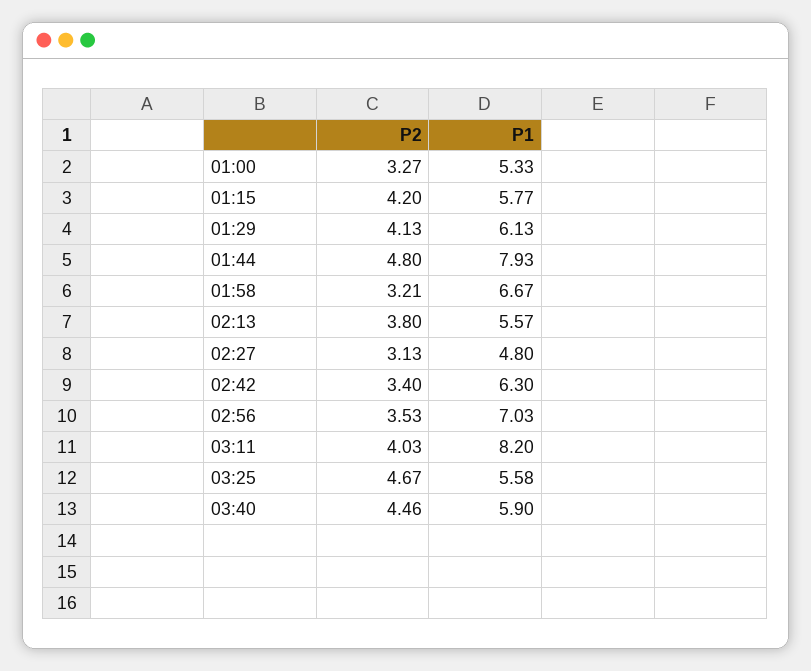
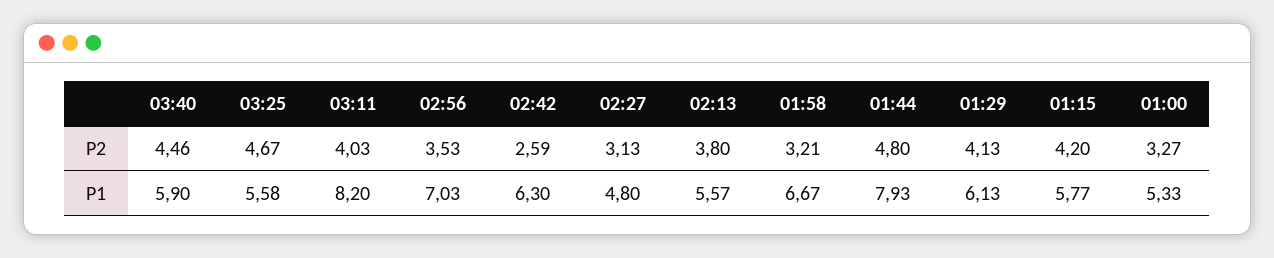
  {
    "P2": {
      "01:00": 3.27,
      "01:15": 4.2,
      "01:29": 4.13,
      "01:44": 4.8,
      "01:58": 3.21,
      "02:13": 3.8,
      "02:27": 3.13,
-     "02:42": 3.4,
+     "02:42": 2.59,
      "02:56": 3.53,
      "03:11": 4.03,
      "03:25": 4.67,
      "03:40": 4.46
    },
    "P1": {
      "01:00": 5.33,
      "01:15": 5.77,
      "01:29": 6.13,
      "01:44": 7.93,
      "01:58": 6.67,
      "02:13": 5.57,
      "02:27": 4.8,
      "02:42": 6.3,
      "02:56": 7.03,
      "03:11": 8.2,
      "03:25": 5.58,
      "03:40": 5.9
    }
  }

